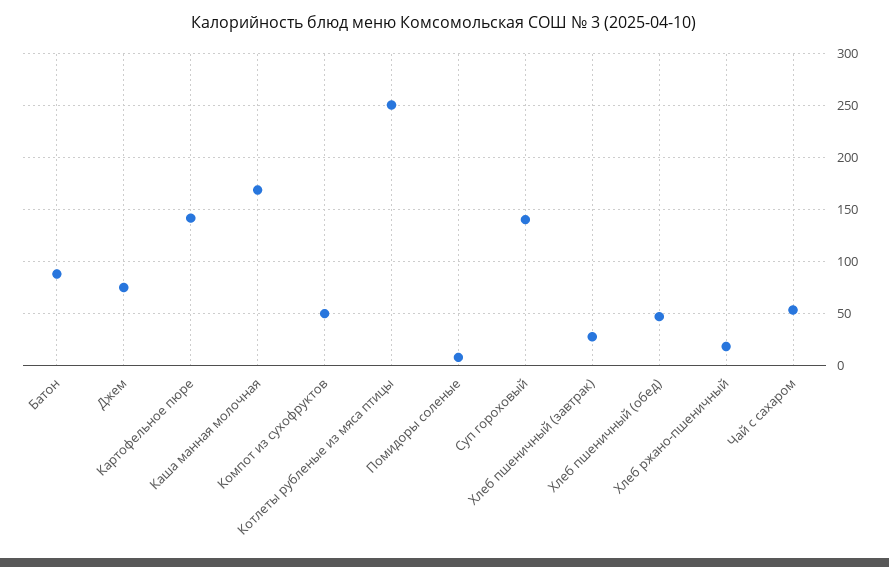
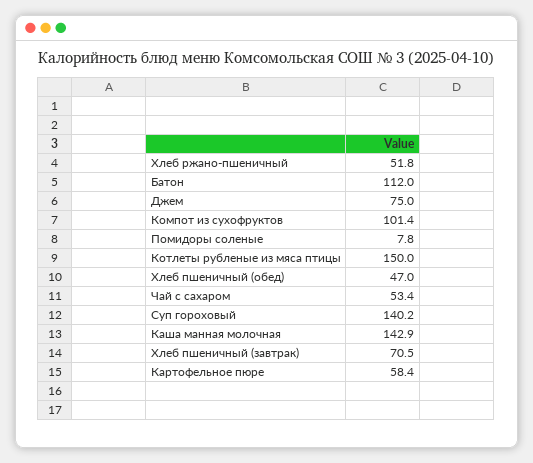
  {
-   "Батон": 90,
+   "Батон": 112,
    "Джем": 75,
-   "Картофельное пюре": 140,
+   "Картофельное пюре": 58.4,
-   "Каша манная молочная": 170,
+   "Каша манная молочная": 142.9,
-   "Компот из сухофруктов": 50,
+   "Компот из сухофруктов": 101.4,
-   "Котлеты рубленые из мяса птицы": 250,
+   "Котлеты рубленые из мяса птицы": 150,
    "Помидоры соленые": 7.8,
    "Суп гороховый": 140.2,
-   "Хлеб пшеничный (завтрак)": 30,
+   "Хлеб пшеничный (завтрак)": 70.5,
    "Хлеб пшеничный (обед)": 47,
-   "Хлеб ржано-пшеничный": 20,
+   "Хлеб ржано-пшеничный": 51.8,
    "Чай с сахаром": 53.4
  }

